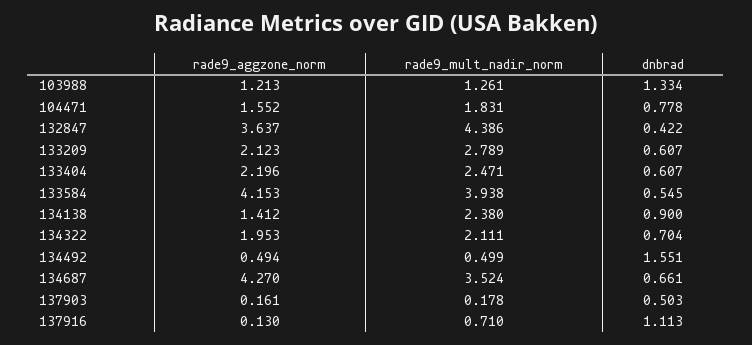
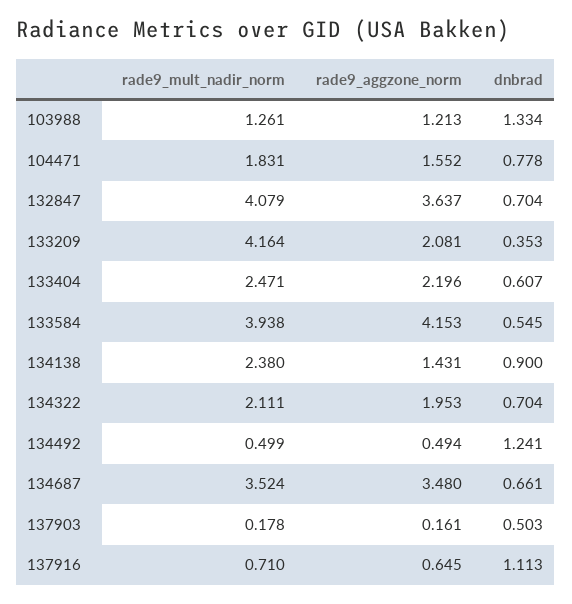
  {
    "rade9_aggzone_norm": {
      "103988": 1.213,
      "104471": 1.552,
      "132847": 3.637,
-     "133209": 2.123,
+     "133209": 2.081,
      "133404": 2.196,
      "133584": 4.153,
-     "134138": 1.412,
+     "134138": 1.431,
      "134322": 1.953,
      "134492": 0.494,
-     "134687": 4.27,
+     "134687": 3.48,
      "137903": 0.161,
-     "137916": 0.13
+     "137916": 0.645
    },
    "rade9_mult_nadir_norm": {
      "103988": 1.261,
      "104471": 1.831,
-     "132847": 4.386,
+     "132847": 4.079,
-     "133209": 2.789,
+     "133209": 4.164,
      "133404": 2.471,
      "133584": 3.938,
      "134138": 2.38,
      "134322": 2.111,
      "134492": 0.499,
      "134687": 3.524,
      "137903": 0.178,
      "137916": 0.71
    },
    "dnbrad": {
      "103988": 1.334,
      "104471": 0.778,
-     "132847": 0.422,
+     "132847": 0.704,
-     "133209": 0.607,
+     "133209": 0.353,
      "133404": 0.607,
      "133584": 0.545,
      "134138": 0.9,
      "134322": 0.704,
-     "134492": 1.551,
+     "134492": 1.241,
      "134687": 0.661,
      "137903": 0.503,
      "137916": 1.113
    }
  }

